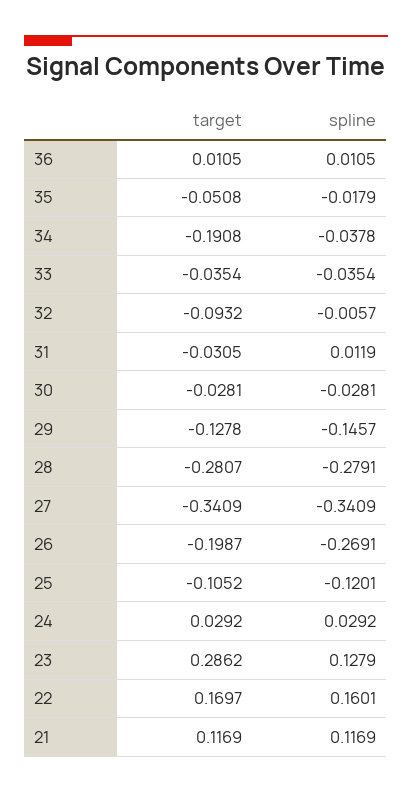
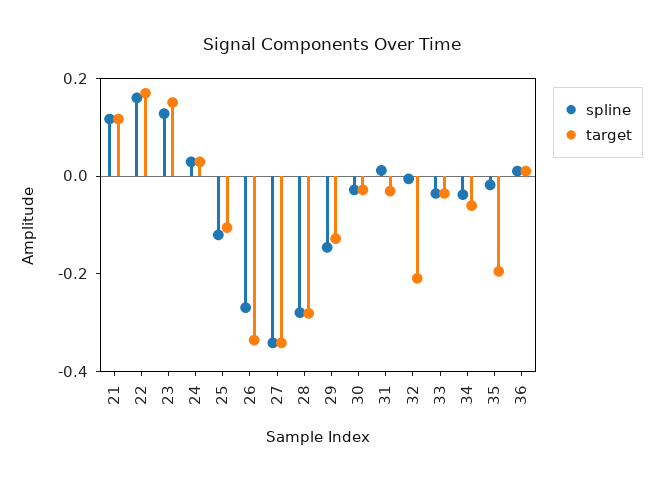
  {
    "target": {
      "36": 0.0105,
-     "35": -0.0508,
+     "35": -0.2,
-     "34": -0.1908,
+     "34": -0.05,
      "33": -0.0354,
-     "32": -0.0932,
+     "32": -0.2,
      "31": -0.0305,
      "30": -0.0281,
      "29": -0.1278,
      "28": -0.2807,
      "27": -0.3409,
-     "26": -0.1987,
+     "26": -0.35,
      "25": -0.1052,
      "24": 0.0292,
-     "23": 0.2862,
+     "23": 0.15,
      "22": 0.1697,
      "21": 0.1169
    },
    "spline": {
      "36": 0.0105,
      "35": -0.0179,
      "34": -0.0378,
      "33": -0.0354,
      "32": -0.0057,
      "31": 0.0119,
      "30": -0.0281,
      "29": -0.1457,
      "28": -0.2791,
      "27": -0.3409,
      "26": -0.2691,
      "25": -0.1201,
      "24": 0.0292,
      "23": 0.1279,
      "22": 0.1601,
      "21": 0.1169
    }
  }

